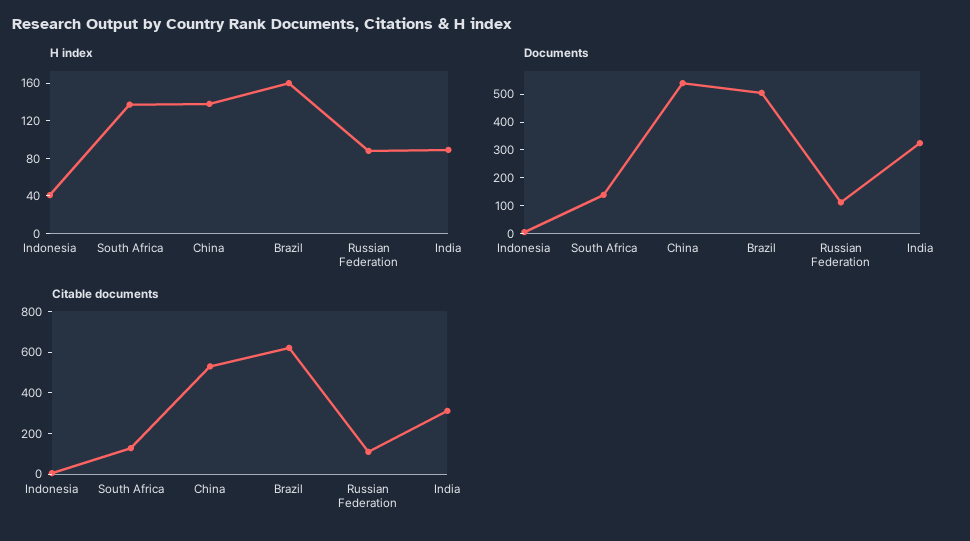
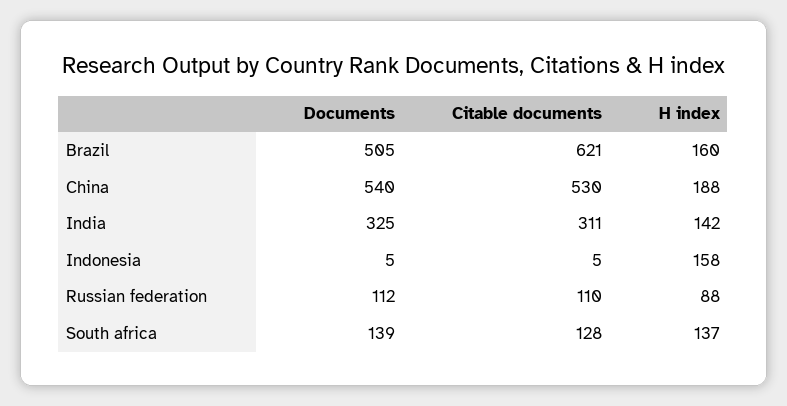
  {
    "H index": {
-     "Indonesia": 40,
+     "Indonesia": 158,
      "South Africa": 137,
-     "China": 140,
+     "China": 188,
      "Brazil": 160,
      "Russian Federation": 88,
-     "India": 90
+     "India": 142
    },
    "Documents": {
      "Indonesia": 5,
      "South Africa": 139,
      "China": 540,
      "Brazil": 505,
      "Russian Federation": 112,
      "India": 325
    },
    "Citable documents": {
      "Indonesia": 5,
      "South Africa": 128,
      "China": 530,
      "Brazil": 621,
      "Russian Federation": 110,
      "India": 311
    }
  }

